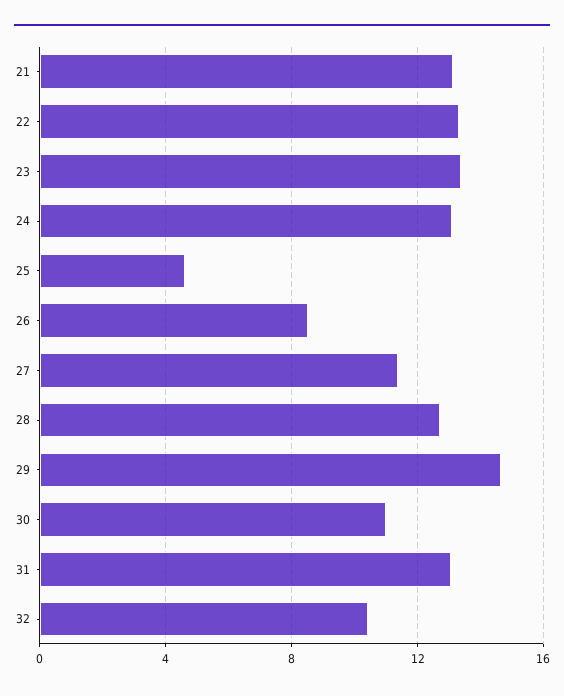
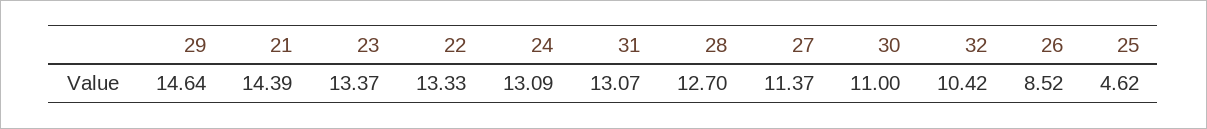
  {
-   "21": 13,
+   "21": 14.39,
    "22": 13.33,
    "23": 13.37,
    "24": 13.09,
    "25": 4.62,
    "26": 8.52,
    "27": 11.37,
    "28": 12.7,
    "29": 14.64,
    "30": 11,
    "31": 13.07,
    "32": 10.42
  }

